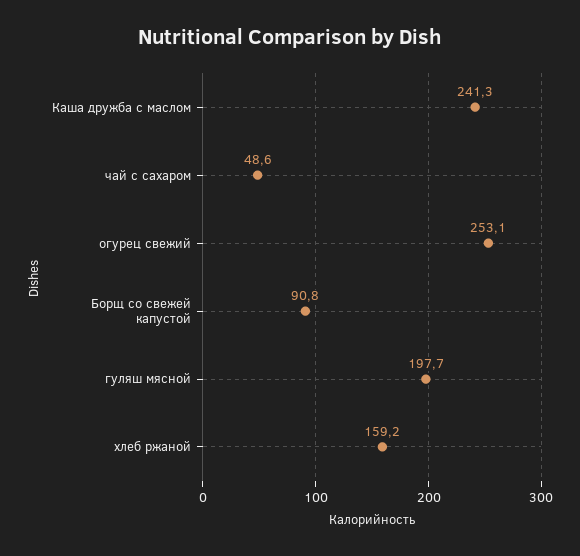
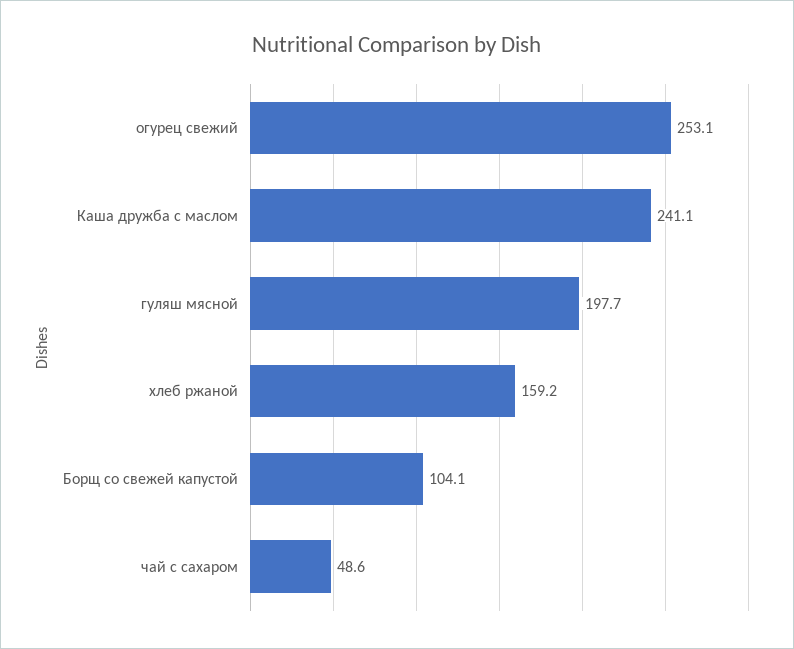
  {
-   "Каша дружба с маслом": 241.3,
+   "Каша дружба с маслом": 241.1,
    "чай с сахаром": 48.6,
    "огурец свежий": 253.1,
-   "Борщ со свежей капустой": 90.8,
+   "Борщ со свежей капустой": 104.1,
    "гуляш мясной": 197.7,
    "хлеб ржаной": 159.2
  }

